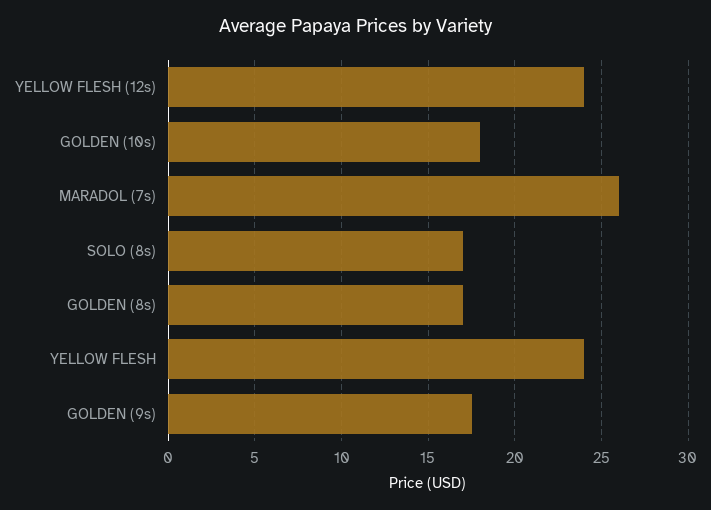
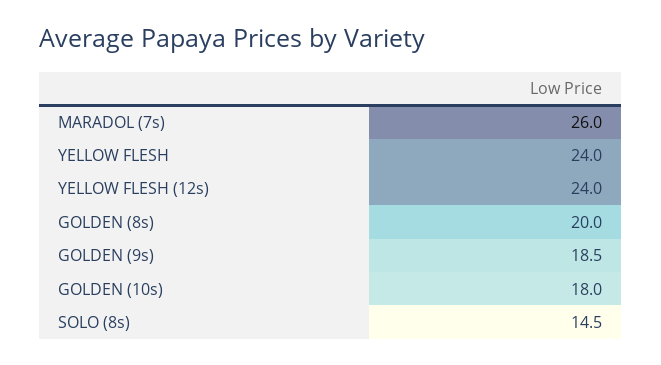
  {
    "YELLOW FLESH (12s)": 24,
    "GOLDEN (10s)": 18,
    "MARADOL (7s)": 26,
-   "SOLO (8s)": 17,
+   "SOLO (8s)": 14.5,
-   "GOLDEN (8s)": 17,
+   "GOLDEN (8s)": 20,
    "YELLOW FLESH": 24,
-   "GOLDEN (9s)": 17.5
+   "GOLDEN (9s)": 18.5
  }

